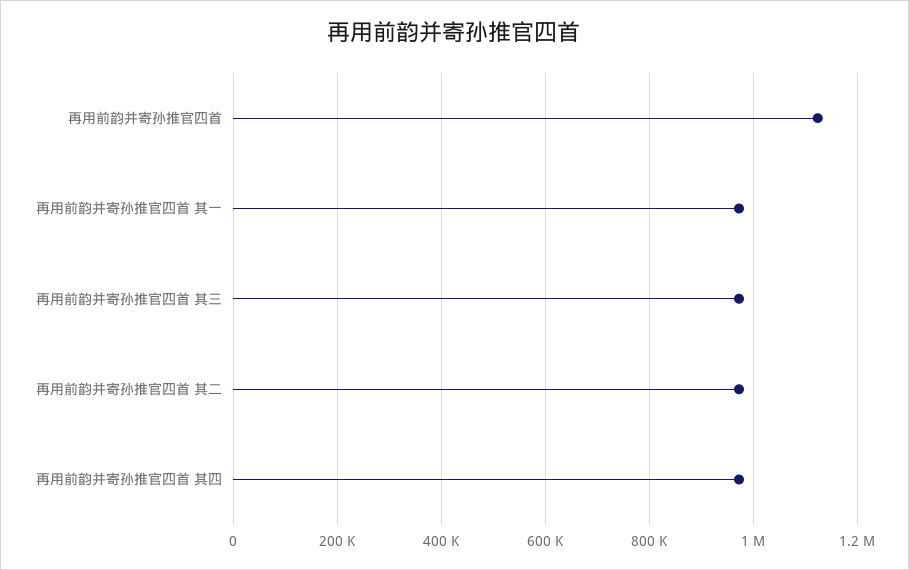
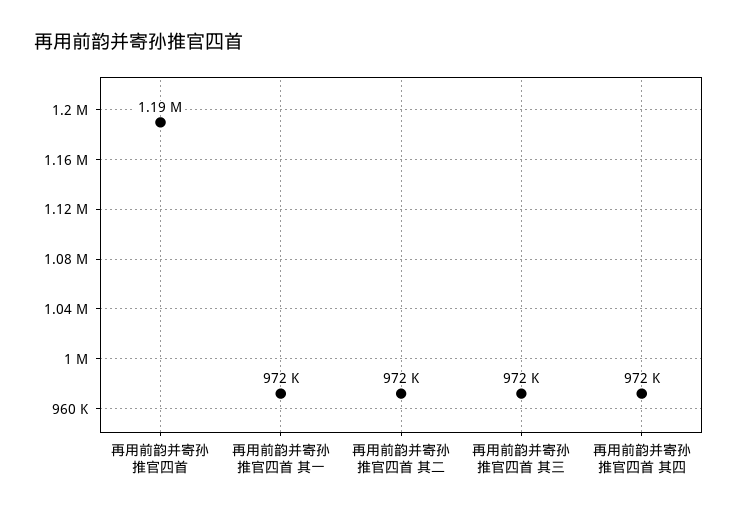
  {
-   "再用前韵并寄孙推官四首": 1120000,
+   "再用前韵并寄孙推官四首": 1190000,
    "再用前韵并寄孙推官四首 其一": 972000,
    "再用前韵并寄孙推官四首 其三": 972000,
    "再用前韵并寄孙推官四首 其二": 972000,
    "再用前韵并寄孙推官四首 其四": 972000
  }

